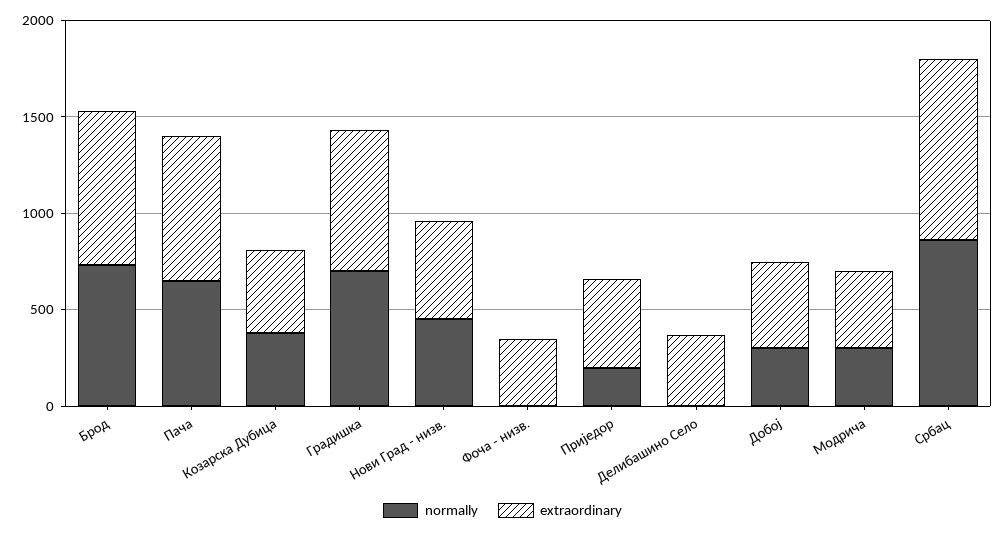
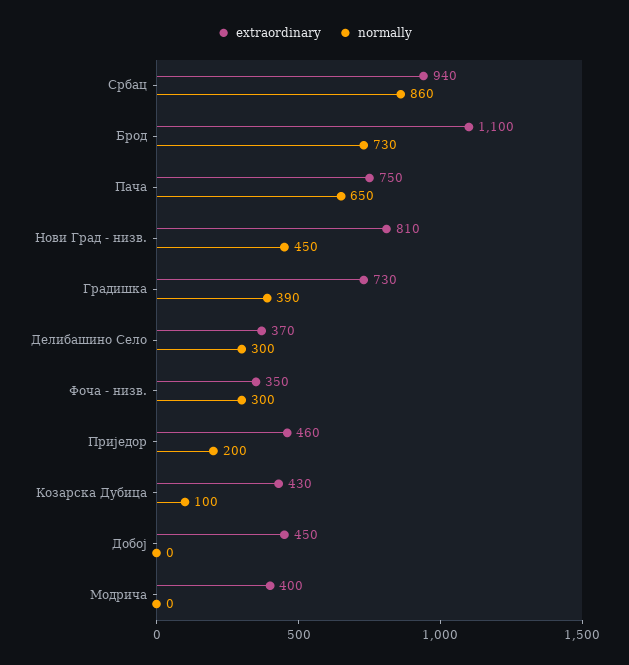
  {
    "normally": {
      "Брод": 730,
      "Пача": 650,
-     "Козарска Дубица": 400,
+     "Козарска Дубица": 100,
-     "Градишка": 700,
+     "Градишка": 390,
      "Нови Град - низв.": 450,
-     "Фоча - низв.": 0,
+     "Фоча - низв.": 300,
      "Приједор": 200,
-     "Делибашино Село": 0,
+     "Делибашино Село": 300,
-     "Добој": 300,
+     "Добој": 0,
-     "Модрича": 300,
+     "Модрича": 0,
      "Србац": 860
    },
    "extraordinary": {
-     "Брод": 800,
+     "Брод": 1100,
      "Пача": 750,
      "Козарска Дубица": 430,
      "Градишка": 730,
-     "Нови Град - низв.": 500,
+     "Нови Град - низв.": 810,
      "Фоча - низв.": 350,
      "Приједор": 460,
      "Делибашино Село": 370,
      "Добој": 450,
      "Модрича": 400,
      "Србац": 940
    }
  }

